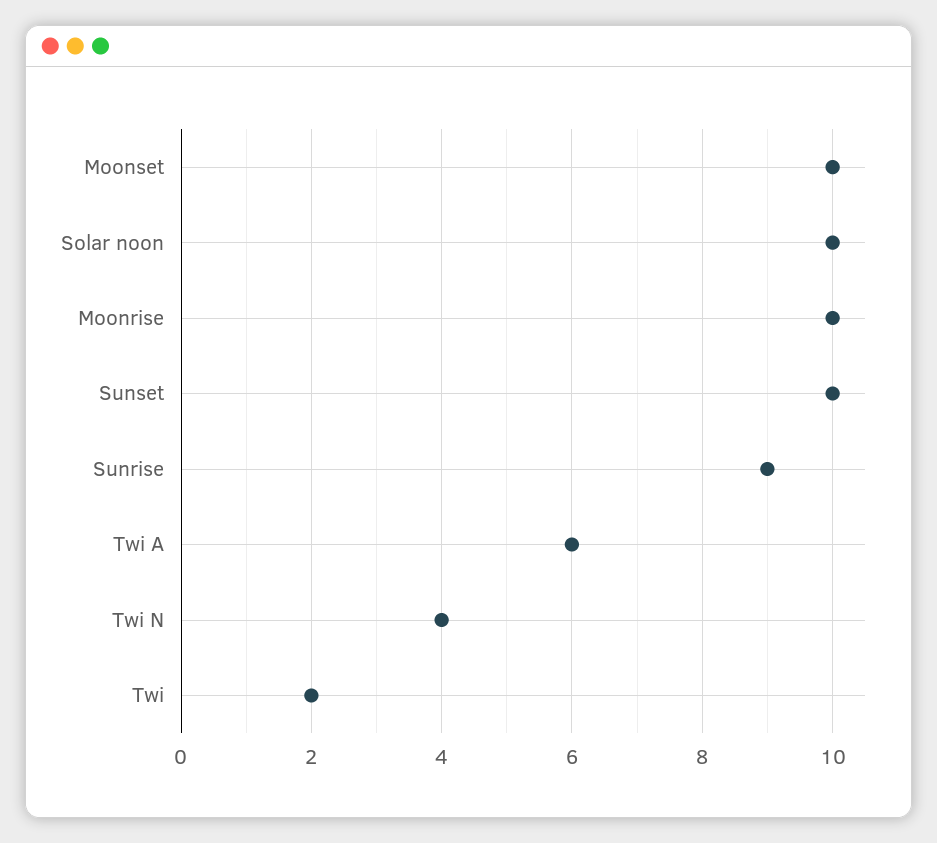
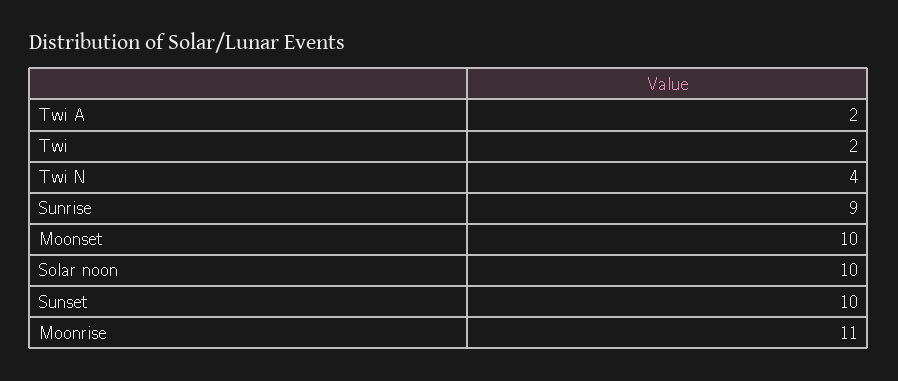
  {
    "Moonset": 10,
    "Solar noon": 10,
-   "Moonrise": 10,
+   "Moonrise": 11,
    "Sunset": 10,
    "Sunrise": 9,
-   "Twi A": 6,
+   "Twi A": 2,
    "Twi N": 4,
    "Twi": 2
  }

